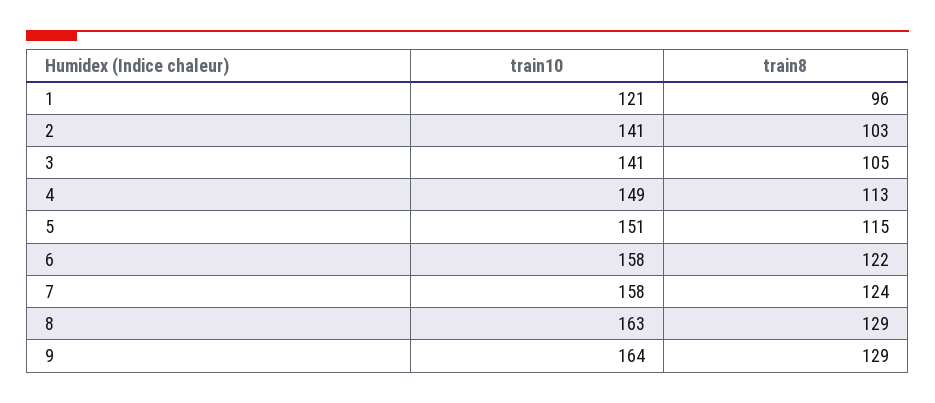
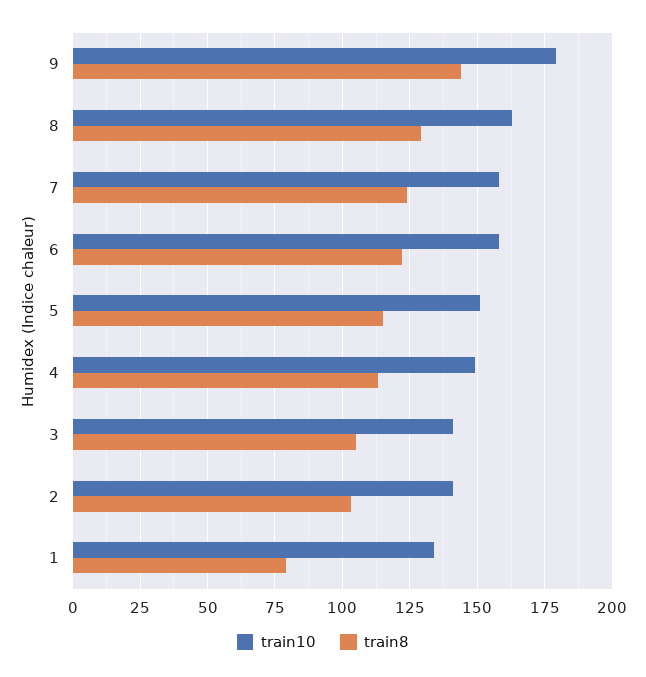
  {
    "train10": {
-     "1": 121,
+     "1": 135,
      "2": 141,
      "3": 141,
      "4": 149,
      "5": 151,
      "6": 158,
      "7": 158,
      "8": 163,
-     "9": 164
+     "9": 180
    },
    "train8": {
-     "1": 96,
+     "1": 80,
      "2": 103,
      "3": 105,
      "4": 113,
      "5": 115,
      "6": 122,
      "7": 124,
      "8": 129,
-     "9": 129
+     "9": 145
    }
  }

